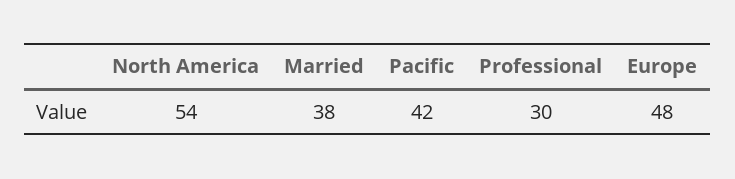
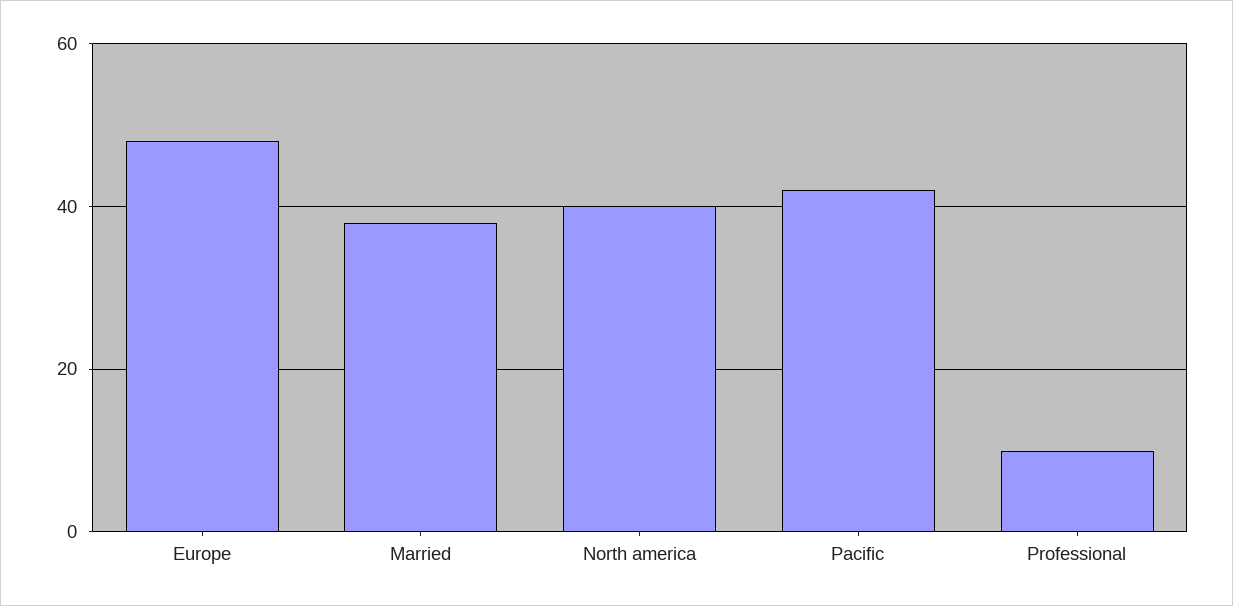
  {
-   "North America": 54,
+   "North America": 40,
    "Married": 38,
    "Pacific": 42,
-   "Professional": 30,
+   "Professional": 10,
    "Europe": 48
  }

